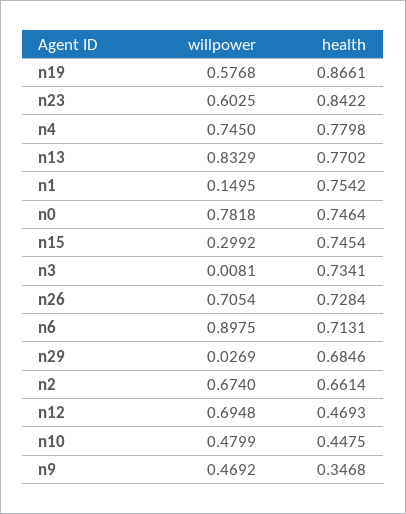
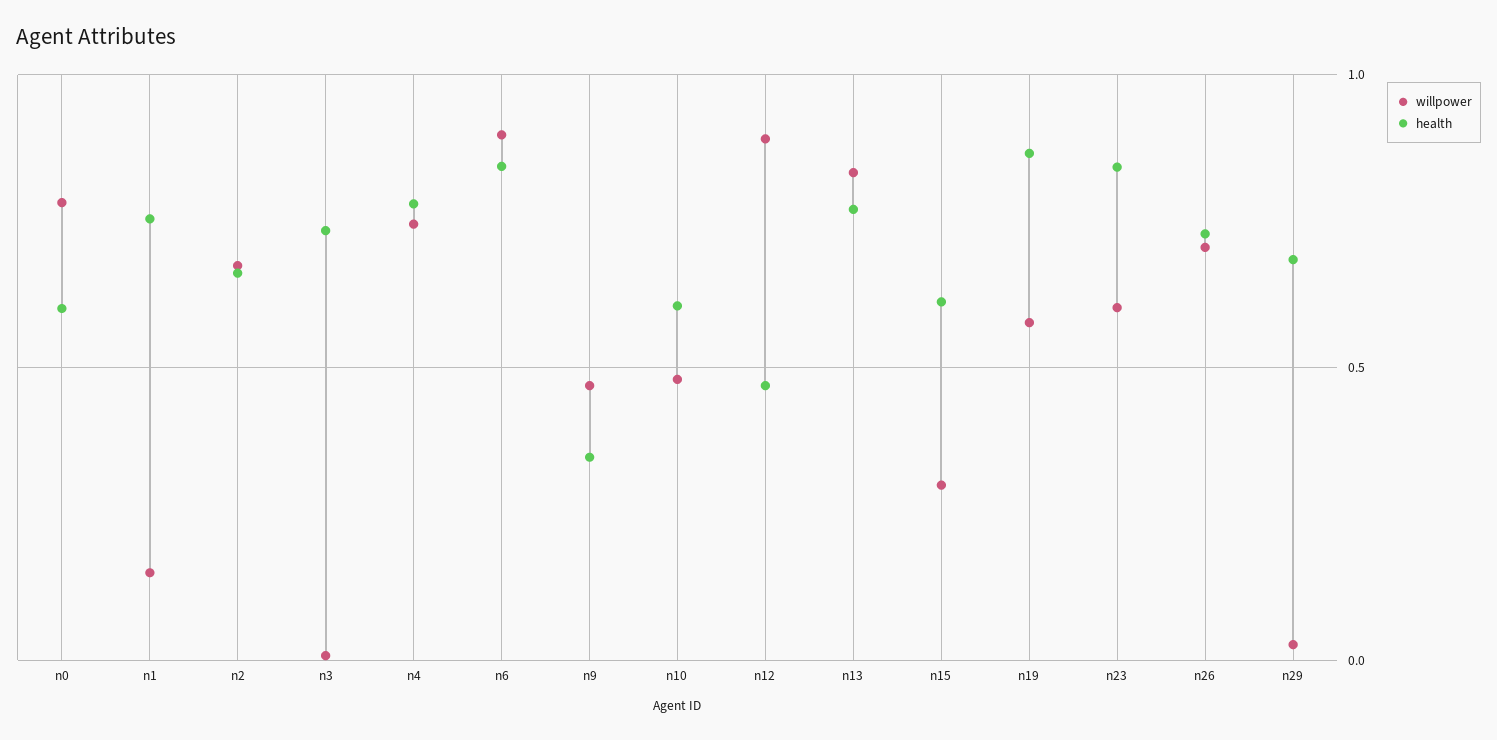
  {
    "willpower": {
      "n19": 0.5768,
      "n23": 0.6025,
      "n4": 0.745,
      "n13": 0.8329,
      "n1": 0.1495,
      "n0": 0.7818,
      "n15": 0.2992,
      "n3": 0.0081,
      "n26": 0.7054,
      "n6": 0.8975,
      "n29": 0.0269,
      "n2": 0.674,
-     "n12": 0.6948,
+     "n12": 0.9,
      "n10": 0.4799,
      "n9": 0.4692
    },
    "health": {
      "n19": 0.8661,
      "n23": 0.8422,
      "n4": 0.7798,
      "n13": 0.7702,
      "n1": 0.7542,
-     "n0": 0.7464,
+     "n0": 0.6,
-     "n15": 0.7454,
+     "n15": 0.6,
      "n3": 0.7341,
      "n26": 0.7284,
-     "n6": 0.7131,
+     "n6": 0.85,
      "n29": 0.6846,
      "n2": 0.6614,
      "n12": 0.4693,
-     "n10": 0.4475,
+     "n10": 0.6,
      "n9": 0.3468
    }
  }

